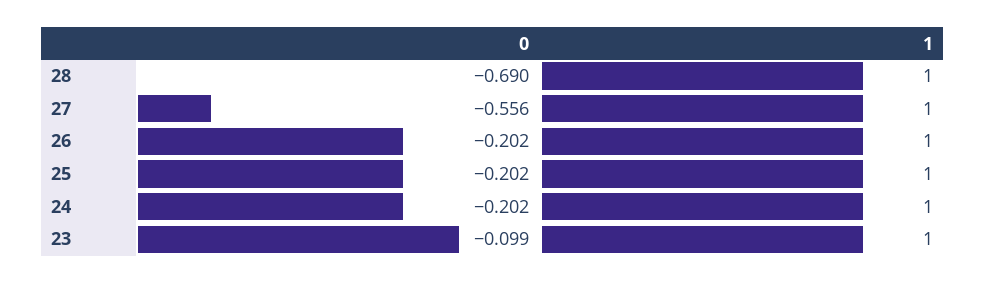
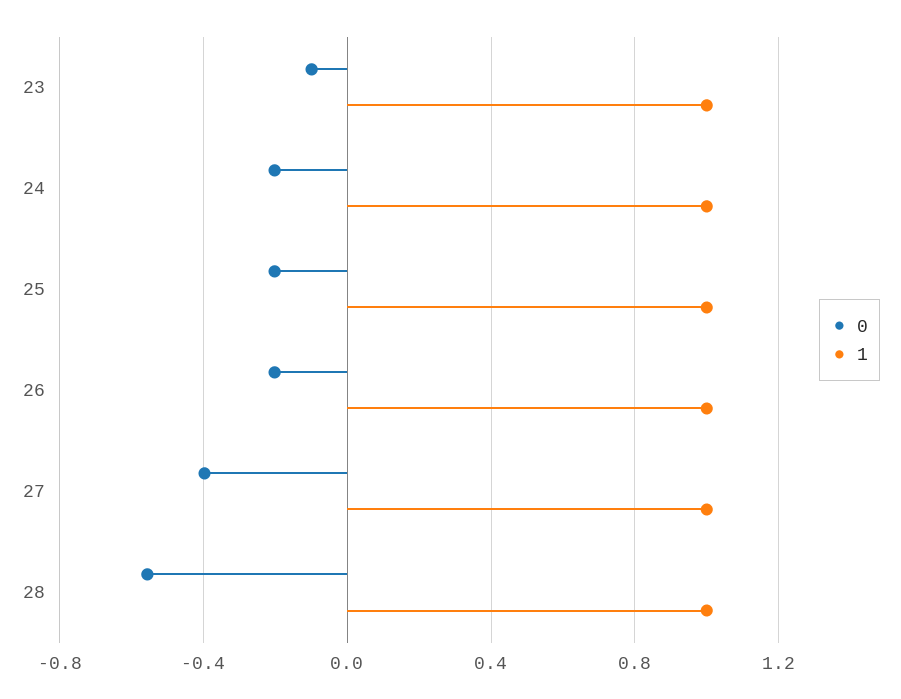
  {
    "0": {
-     "28": -0.69,
+     "28": -0.55,
-     "27": -0.556,
+     "27": -0.4,
      "26": -0.202,
      "25": -0.202,
      "24": -0.202,
      "23": -0.099
    },
    "1": {
      "28": 1,
      "27": 1,
      "26": 1,
      "25": 1,
      "24": 1,
      "23": 1
    }
  }

